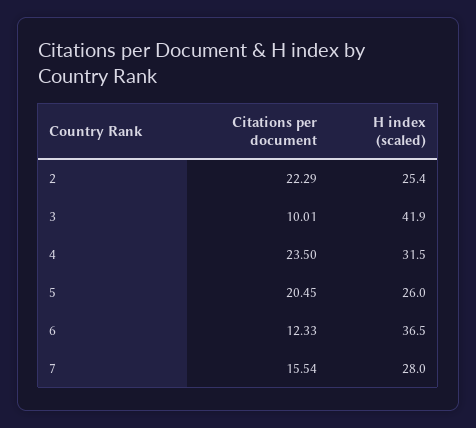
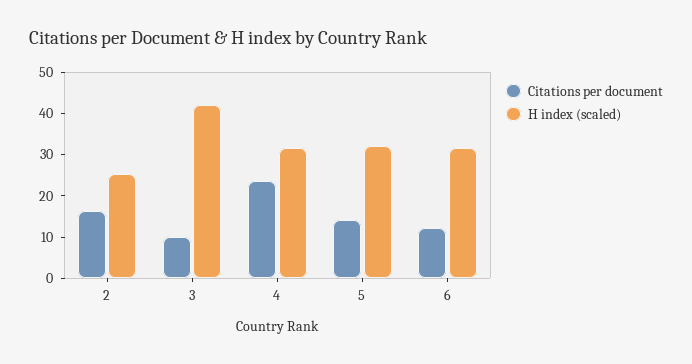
  {
    "Citations per document": {
-     "2": 22.29,
+     "2": 16,
      "3": 10.01,
      "4": 23.5,
-     "5": 20.45,
+     "5": 14,
-     "6": 12.33,
+     "6": 12.33
-     "7": 15.54
    },
    "H index (scaled)": {
      "2": 25.4,
      "3": 41.9,
      "4": 31.5,
-     "5": 26,
+     "5": 32,
-     "6": 36.5,
+     "6": 32
-     "7": 28
    }
  }

